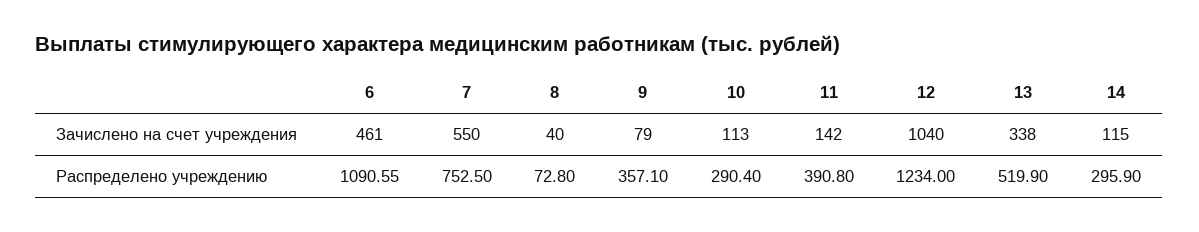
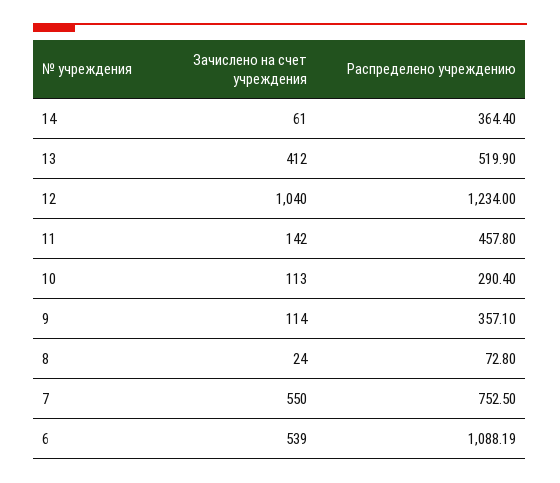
  {
    "6": {
-     "Зачислено на счет учреждения": 461,
+     "Зачислено на счет учреждения": 539,
-     "Распределено учреждению": 1090.55
+     "Распределено учреждению": 1088.19
    },
    "7": {
      "Зачислено на счет учреждения": 550,
      "Распределено учреждению": 752.5
    },
    "8": {
-     "Зачислено на счет учреждения": 40,
+     "Зачислено на счет учреждения": 24,
      "Распределено учреждению": 72.8
    },
    "9": {
-     "Зачислено на счет учреждения": 79,
+     "Зачислено на счет учреждения": 114,
      "Распределено учреждению": 357.1
    },
    "10": {
      "Зачислено на счет учреждения": 113,
      "Распределено учреждению": 290.4
    },
    "11": {
      "Зачислено на счет учреждения": 142,
-     "Распределено учреждению": 390.8
+     "Распределено учреждению": 457.8
    },
    "12": {
      "Зачислено на счет учреждения": 1040,
      "Распределено учреждению": 1234
    },
    "13": {
-     "Зачислено на счет учреждения": 338,
+     "Зачислено на счет учреждения": 412,
      "Распределено учреждению": 519.9
    },
    "14": {
-     "Зачислено на счет учреждения": 115,
+     "Зачислено на счет учреждения": 61,
-     "Распределено учреждению": 295.9
+     "Распределено учреждению": 364.4
    }
  }

